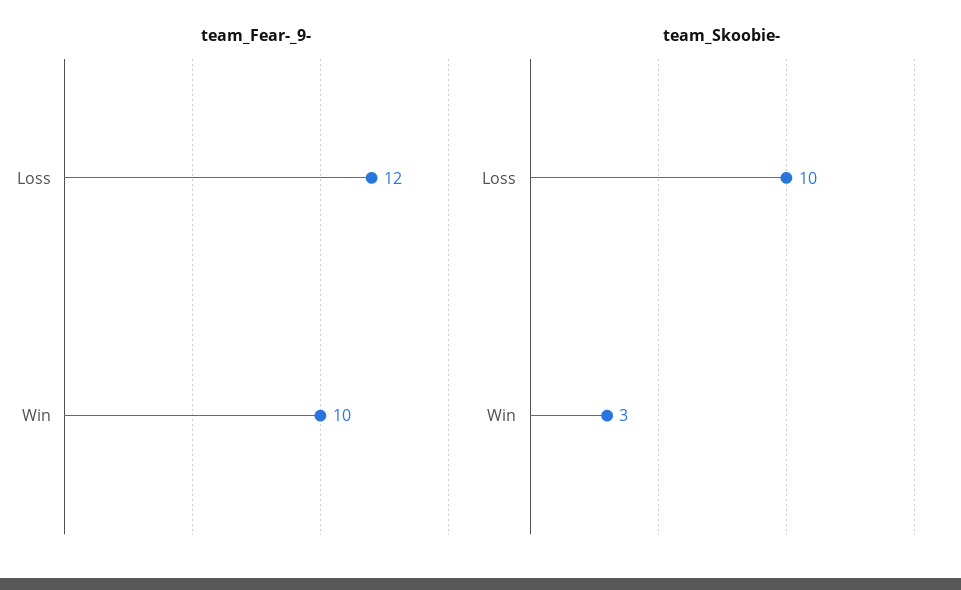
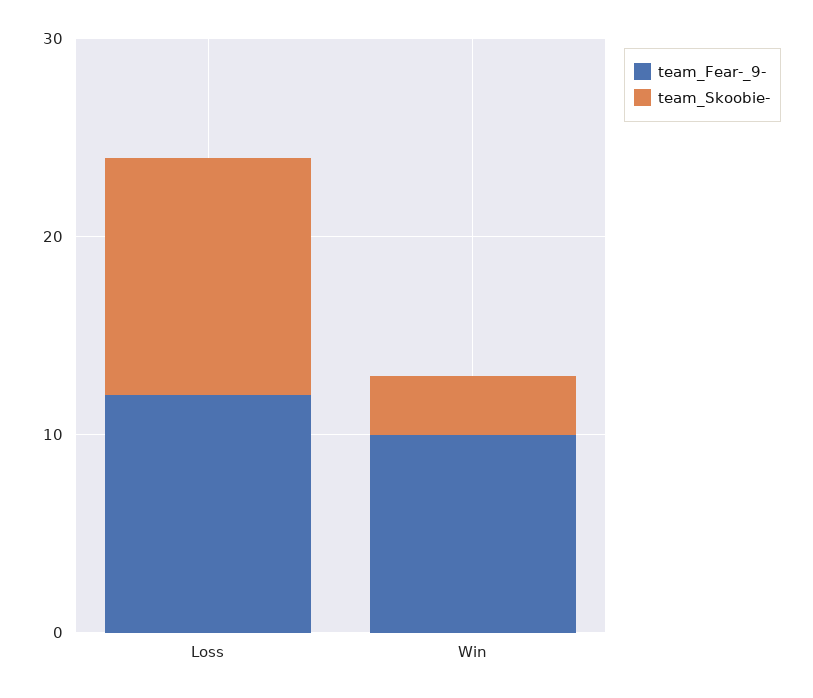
  {
    "team_Fear-_9-": {
      "Loss": 12,
      "Win": 10
    },
    "team_Skoobie-": {
-     "Loss": 10,
+     "Loss": 12,
      "Win": 3
    }
  }

